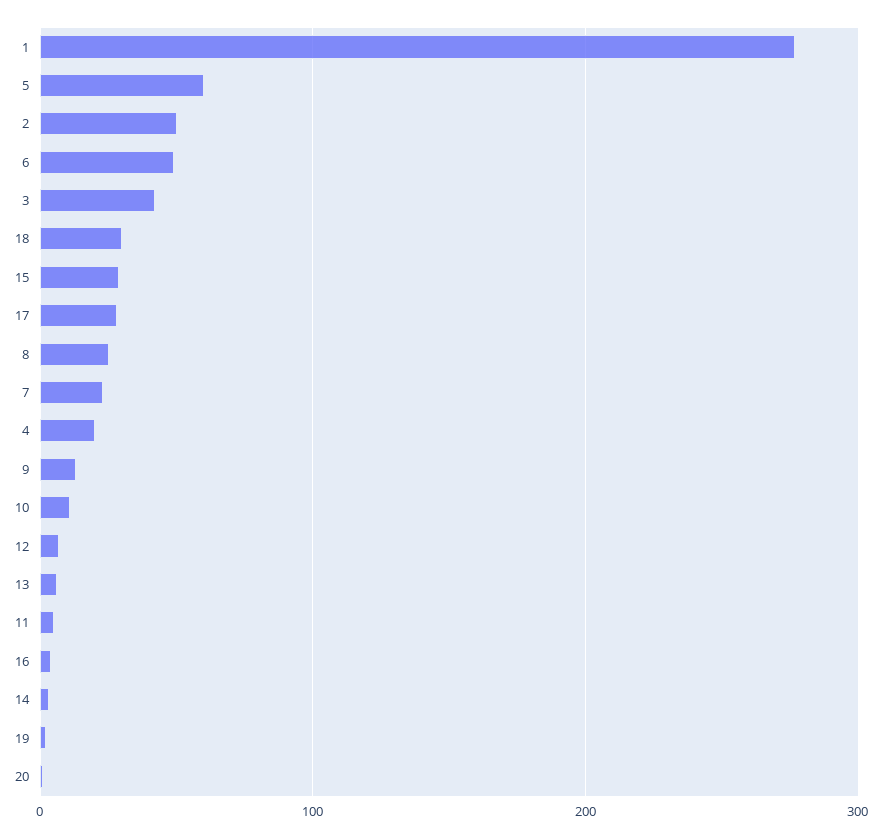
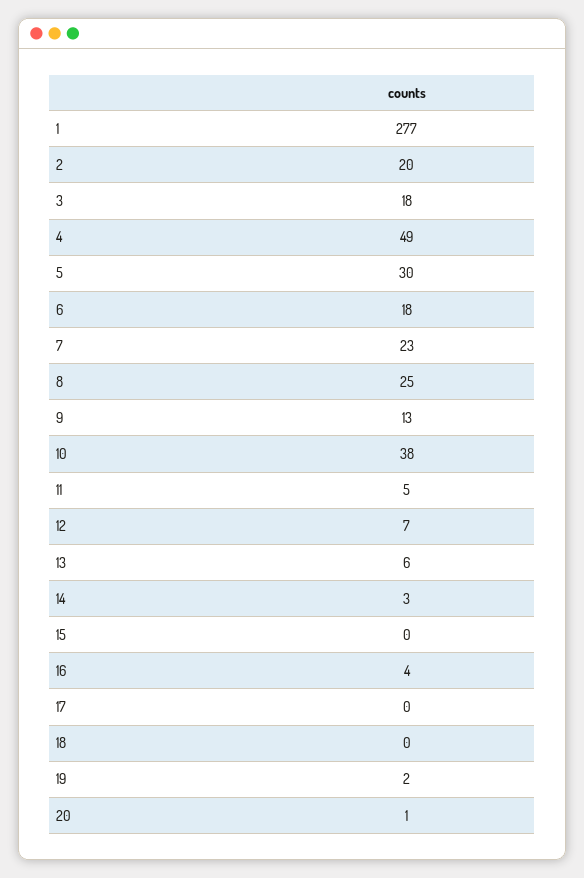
  {
    "1": 277,
-   "5": 60,
+   "5": 30,
-   "2": 50,
+   "2": 20,
-   "6": 50,
+   "6": 18,
-   "3": 40,
+   "3": 18,
-   "18": 30,
+   "18": 0,
-   "15": 30,
+   "15": 0,
-   "17": 30,
+   "17": 0,
    "8": 25,
    "7": 23,
-   "4": 20,
+   "4": 49,
    "9": 13,
-   "10": 10,
+   "10": 38,
    "12": 7,
    "13": 6,
    "11": 5,
    "16": 4,
    "14": 3,
    "19": 2,
    "20": 1
  }

